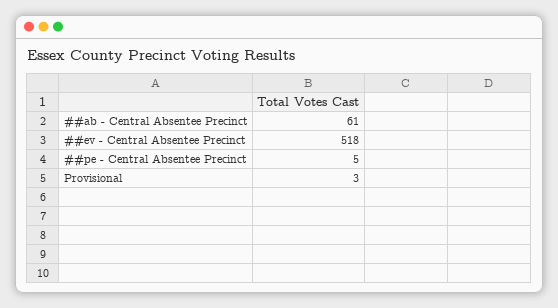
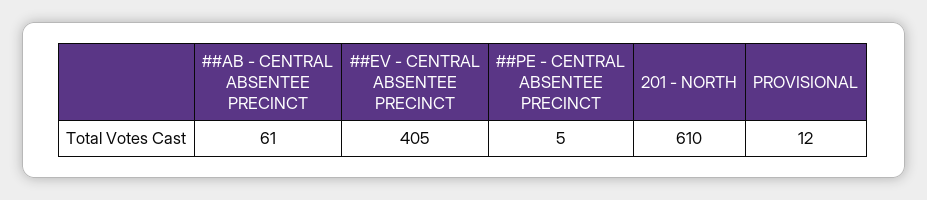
  {
    "##ab - Central Absentee Precinct": 61,
-   "##ev - Central Absentee Precinct": 518,
+   "##ev - Central Absentee Precinct": 405,
    "##pe - Central Absentee Precinct": 5,
-   "Provisional": 3
+   "Provisional": 12,
+   "201 - NORTH": 610
  }

